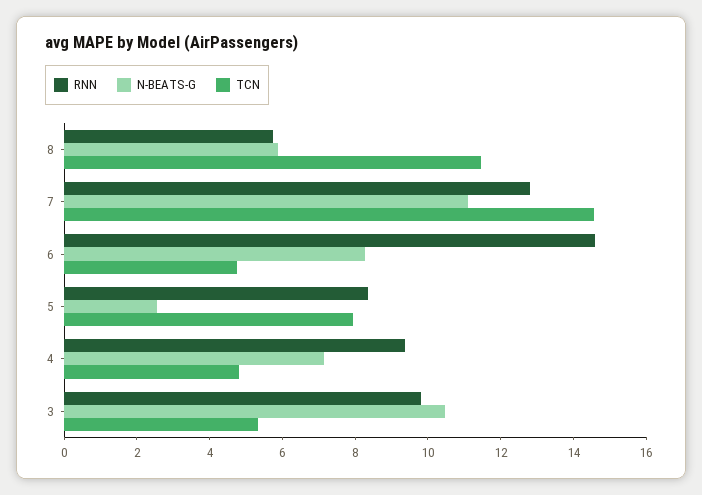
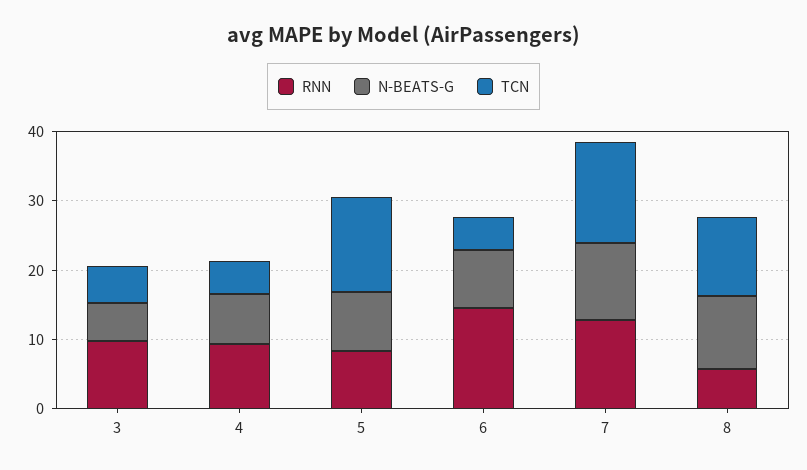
  {
    "RNN": {
      "8": 5.5,
      "7": 13,
      "6": 14.5,
      "5": 8.5,
      "4": 9.5,
      "3": 10
    },
    "N-BEATS-G": {
-     "8": 6,
+     "8": 10,
      "7": 11,
      "6": 8.5,
-     "5": 2.5,
+     "5": 8,
      "4": 7,
-     "3": 10.5
+     "3": 6
    },
    "TCN": {
      "8": 11.5,
      "7": 14.5,
      "6": 5,
-     "5": 8,
+     "5": 14,
      "4": 5,
      "3": 5.5
    }
  }

